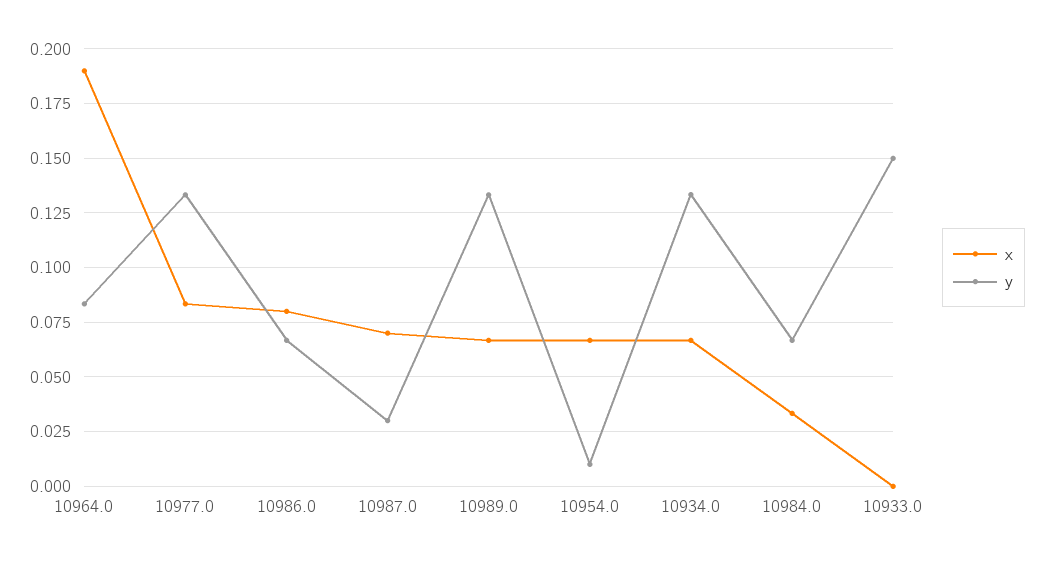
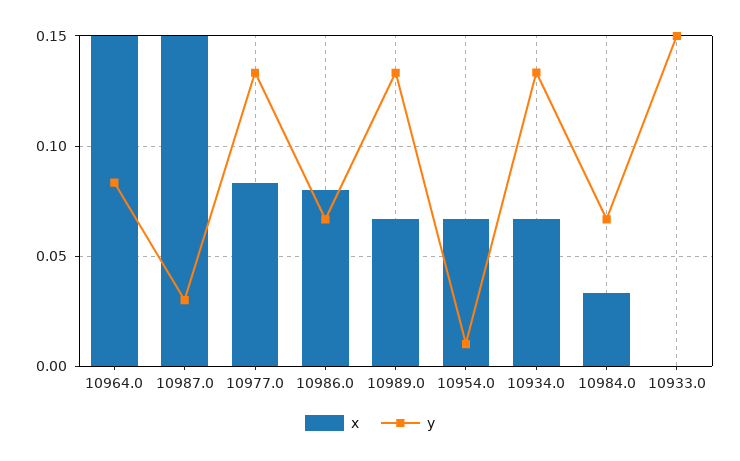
  {
    "x": {
-     "10964.0": 0.19,
+     "10964.0": 0.15,
      "10977.0": 0.085,
      "10986.0": 0.08,
-     "10987.0": 0.07,
+     "10987.0": 0.15,
      "10989.0": 0.065,
      "10954.0": 0.065,
      "10934.0": 0.065,
      "10984.0": 0.035,
      "10933.0": 0
    },
    "y": {
      "10964.0": 0.085,
      "10977.0": 0.135,
      "10986.0": 0.065,
      "10987.0": 0.03,
      "10989.0": 0.135,
      "10954.0": 0.01,
      "10934.0": 0.135,
      "10984.0": 0.065,
      "10933.0": 0.15
    }
  }

